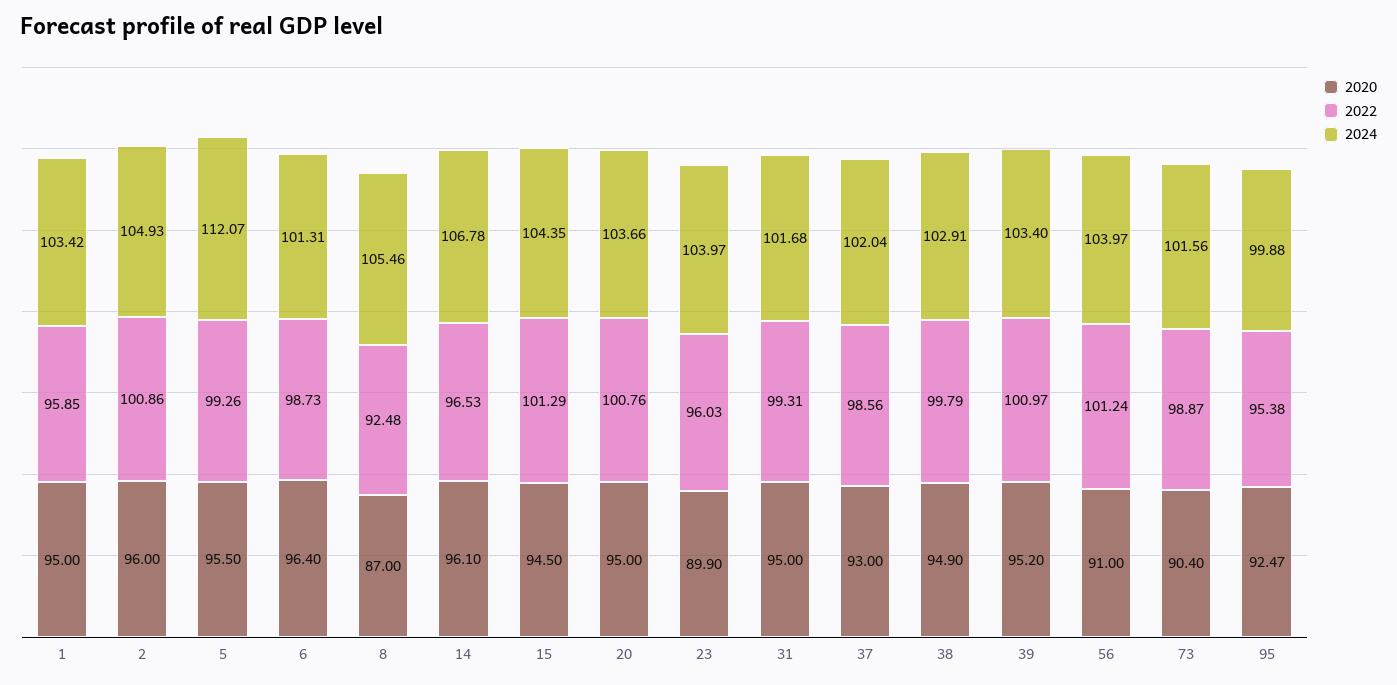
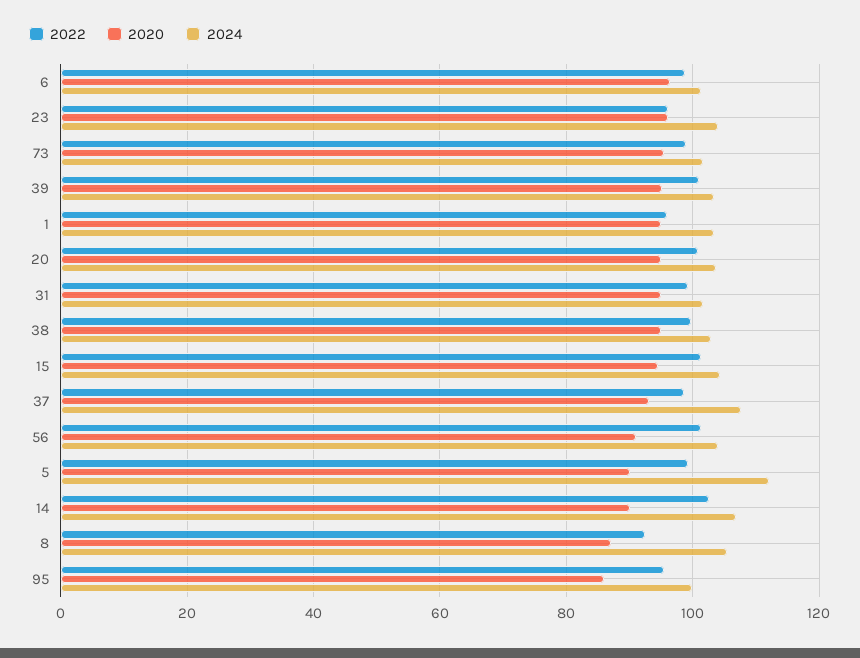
  {
    "2020": {
      "1": 95,
-     "2": 96,
-     "5": 95.5,
+     "5": 90,
      "6": 96.4,
      "8": 87,
-     "14": 96.1,
+     "14": 90,
      "15": 94.5,
      "20": 95,
-     "23": 89.9,
+     "23": 96,
      "31": 95,
      "37": 93,
      "38": 94.9,
      "39": 95.2,
      "56": 91,
-     "73": 90.4,
+     "73": 96,
-     "95": 92.47
+     "95": 86
    },
    "2022": {
      "1": 95.85,
-     "2": 100.86,
      "5": 99.26,
      "6": 98.73,
      "8": 92.48,
-     "14": 96.53,
+     "14": 102,
      "15": 101.29,
      "20": 100.76,
      "23": 96.03,
      "31": 99.31,
      "37": 98.56,
      "38": 99.79,
      "39": 100.97,
      "56": 101.24,
      "73": 98.87,
      "95": 95.38
    },
    "2024": {
      "1": 103.42,
-     "2": 104.93,
      "5": 112.07,
      "6": 101.31,
      "8": 105.46,
      "14": 106.78,
      "15": 104.35,
      "20": 103.66,
      "23": 103.97,
      "31": 101.68,
-     "37": 102.04,
+     "37": 108,
      "38": 102.91,
      "39": 103.4,
      "56": 103.97,
      "73": 101.56,
      "95": 99.88
    }
  }

